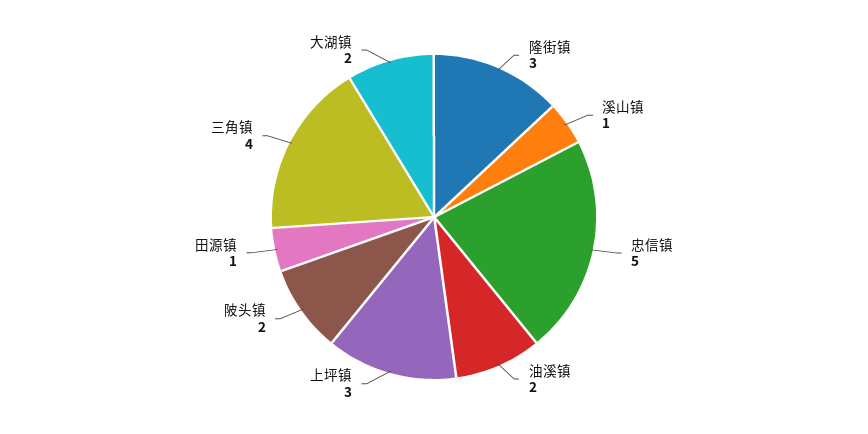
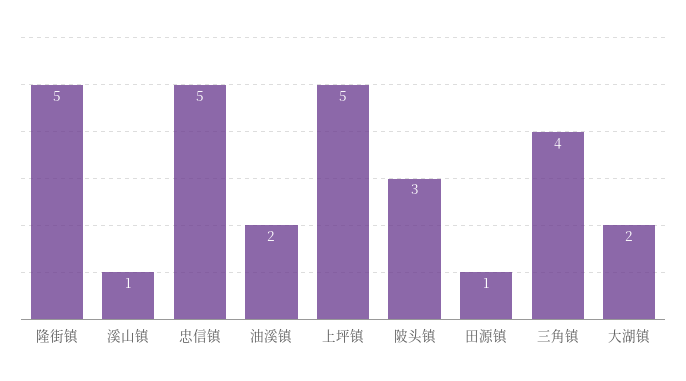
  {
-   "隆街镇": 3,
+   "隆街镇": 5,
    "溪山镇": 1,
    "忠信镇": 5,
    "油溪镇": 2,
-   "上坪镇": 3,
+   "上坪镇": 5,
-   "陂头镇": 2,
+   "陂头镇": 3,
    "田源镇": 1,
    "三角镇": 4,
    "大湖镇": 2
  }

